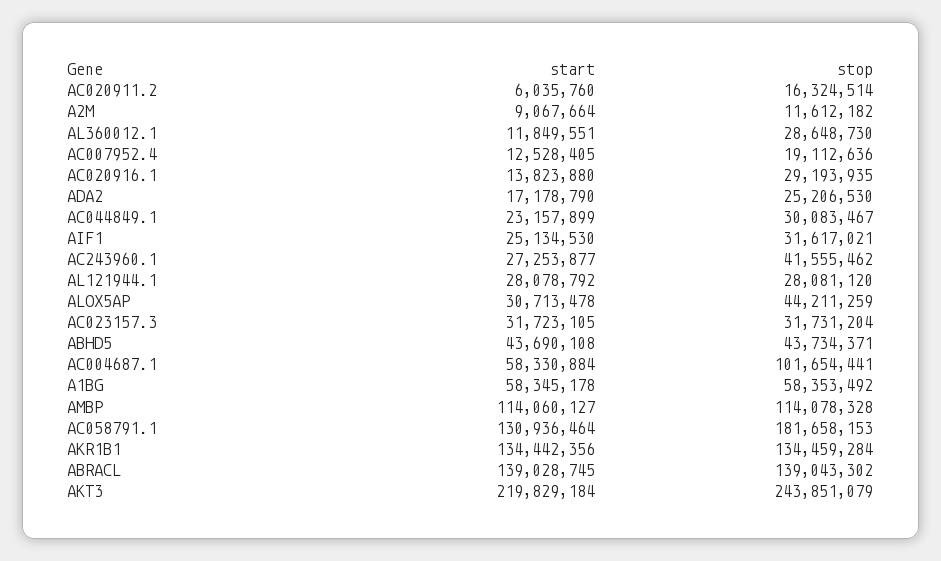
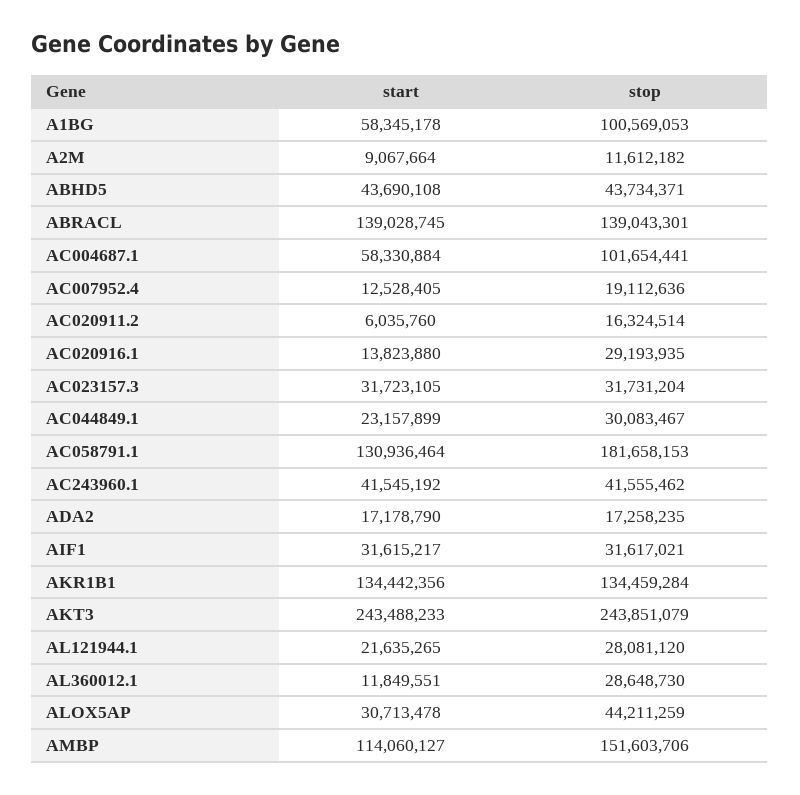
  {
    "start": {
      "AC020911.2": 6035760,
      "A2M": 9067664,
      "AL360012.1": 11849551,
      "AC007952.4": 12528405,
      "AC020916.1": 13823880,
      "ADA2": 17178790,
      "AC044849.1": 23157899,
-     "AIF1": 25134530,
+     "AIF1": 31615217,
-     "AC243960.1": 27253877,
+     "AC243960.1": 41545192,
-     "AL121944.1": 28078792,
+     "AL121944.1": 21635265,
      "ALOX5AP": 30713478,
      "AC023157.3": 31723105,
      "ABHD5": 43690108,
      "AC004687.1": 58330884,
      "A1BG": 58345178,
      "AMBP": 114060127,
      "AC058791.1": 130936464,
      "AKR1B1": 134442356,
      "ABRACL": 139028745,
-     "AKT3": 219829184
+     "AKT3": 243488233
    },
    "stop": {
      "AC020911.2": 16324514,
      "A2M": 11612182,
      "AL360012.1": 28648730,
      "AC007952.4": 19112636,
      "AC020916.1": 29193935,
-     "ADA2": 25206530,
+     "ADA2": 17258235,
      "AC044849.1": 30083467,
      "AIF1": 31617021,
      "AC243960.1": 41555462,
      "AL121944.1": 28081120,
      "ALOX5AP": 44211259,
      "AC023157.3": 31731204,
      "ABHD5": 43734371,
      "AC004687.1": 101654441,
-     "A1BG": 58353492,
+     "A1BG": 100569053,
-     "AMBP": 114078328,
+     "AMBP": 151603706,
      "AC058791.1": 181658153,
      "AKR1B1": 134459284,
-     "ABRACL": 139043302,
+     "ABRACL": 139043301,
      "AKT3": 243851079
    }
  }

